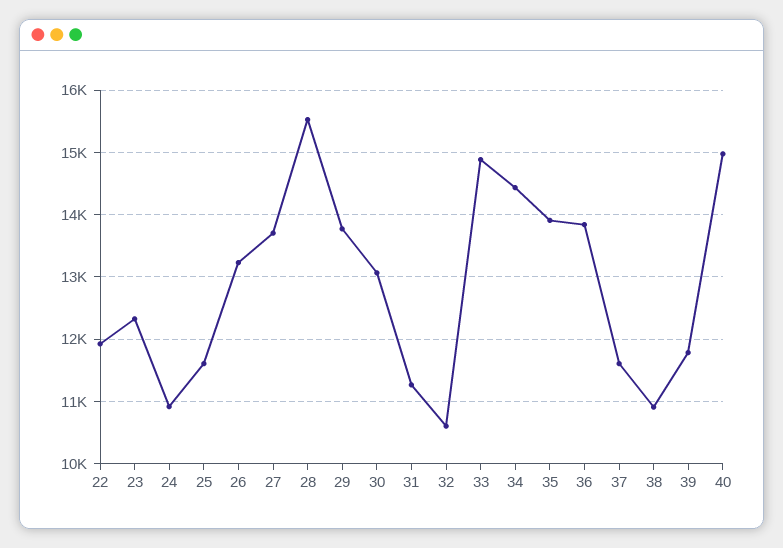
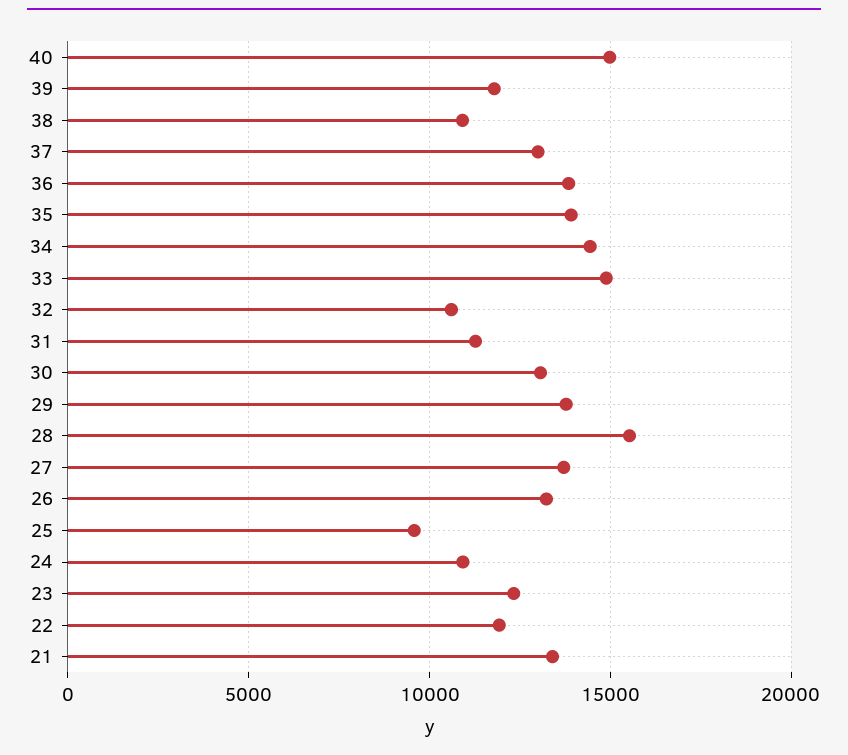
  {
    "22": 11900,
    "23": 12300,
    "24": 10900,
-   "25": 11600,
+   "25": 9500,
    "26": 13200,
    "27": 13700,
    "28": 15500,
    "29": 13800,
    "30": 13100,
    "31": 11300,
    "32": 10600,
    "33": 14900,
    "34": 14400,
    "35": 13900,
    "36": 13800,
-   "37": 11600,
+   "37": 13000,
    "38": 10900,
    "39": 11800,
-   "40": 15000
+   "40": 15000,
+   "21": 13500
  }

